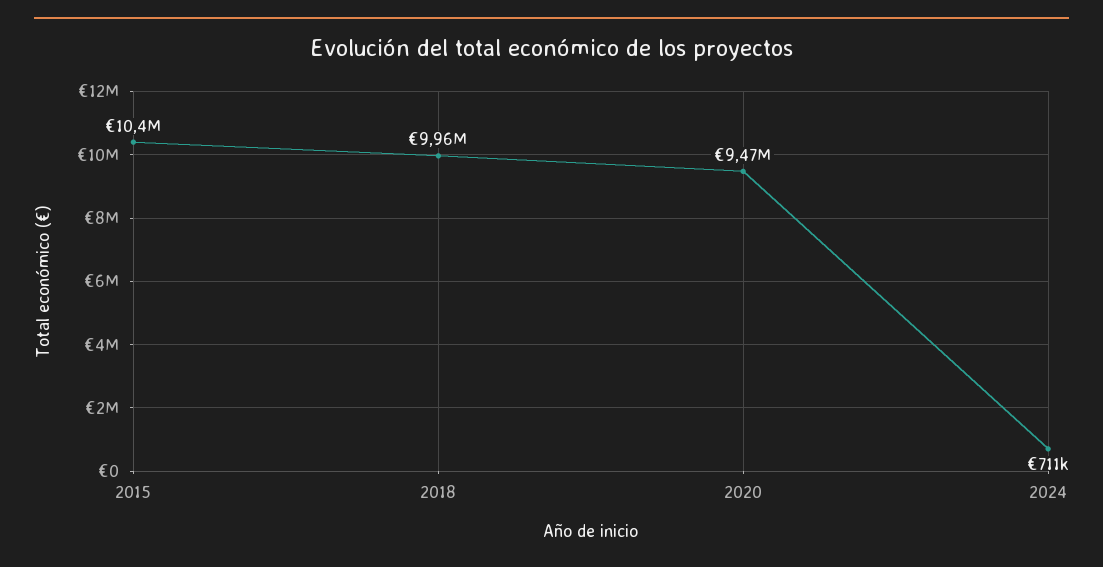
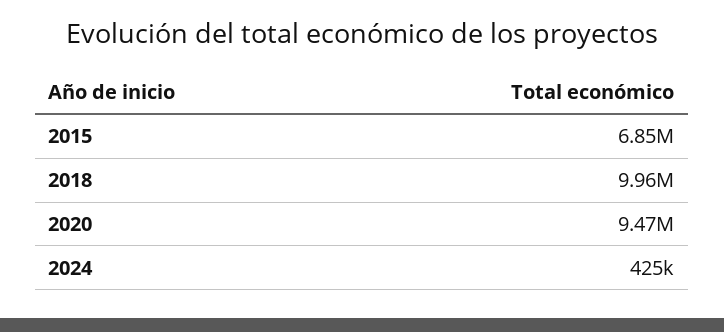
  {
-   "2015": 10400000,
+   "2015": 6850000,
    "2018": 9960000,
    "2020": 9470000,
-   "2024": 711000
+   "2024": 425000
  }

